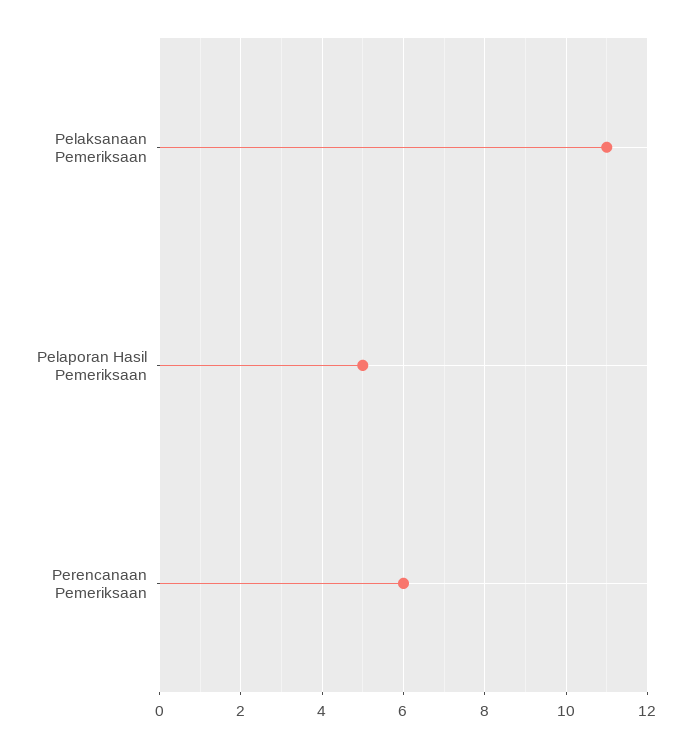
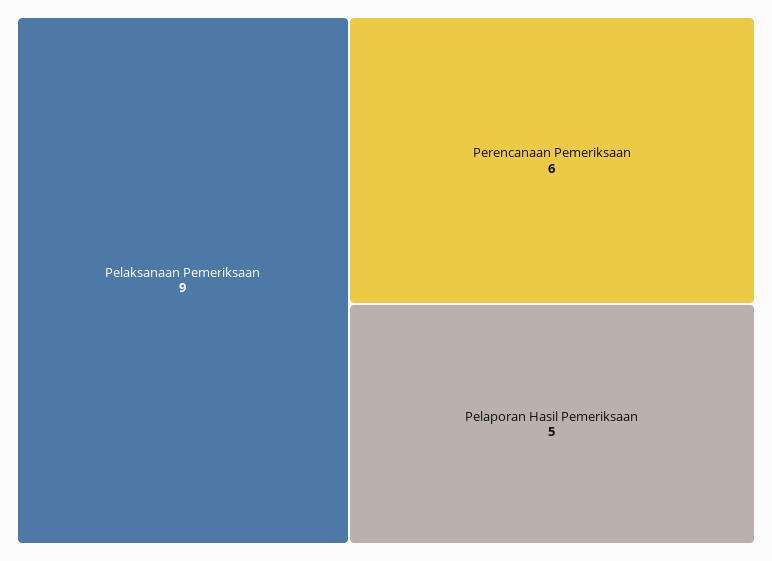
  {
-   "Pelaksanaan Pemeriksaan": 11,
+   "Pelaksanaan Pemeriksaan": 9,
    "Pelaporan Hasil Pemeriksaan": 5,
    "Perencanaan Pemeriksaan": 6
  }

